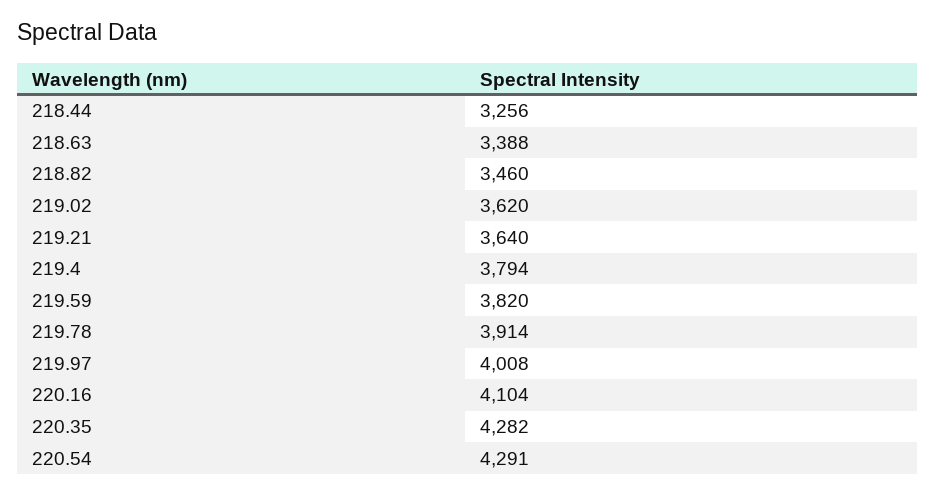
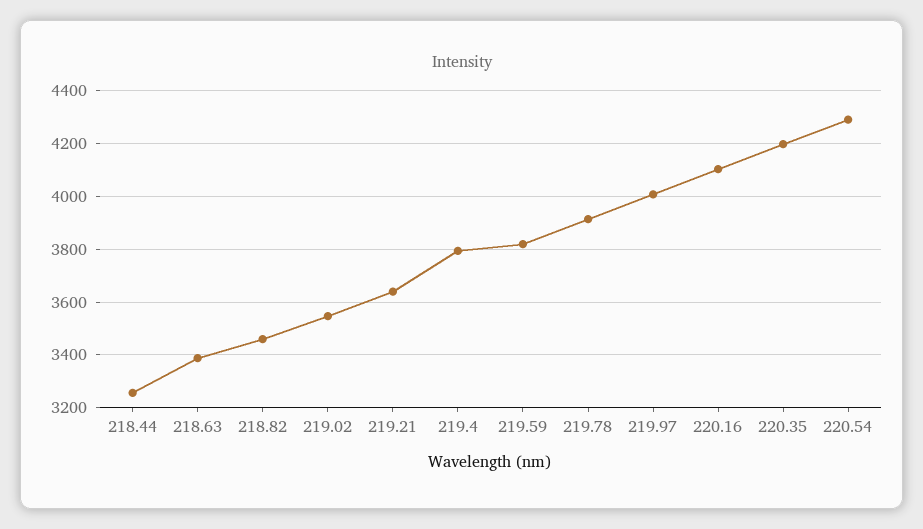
  {
    "218.44": 3256,
    "218.63": 3388,
    "218.82": 3460,
-   "219.02": 3620,
+   "219.02": 3550,
    "219.21": 3640,
    "219.4": 3794,
    "219.59": 3820,
    "219.78": 3914,
    "219.97": 4008,
    "220.16": 4104,
-   "220.35": 4282,
+   "220.35": 4200,
    "220.54": 4291
  }

